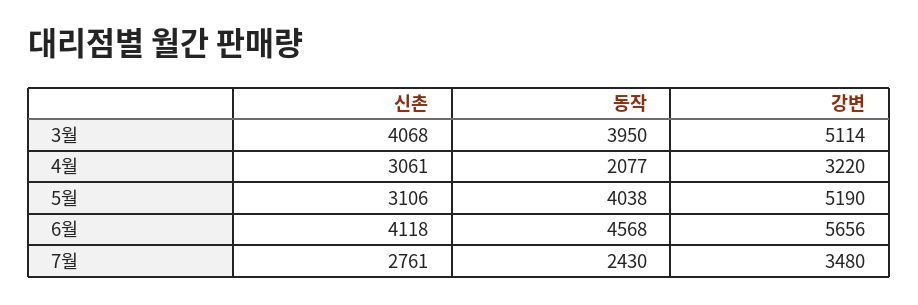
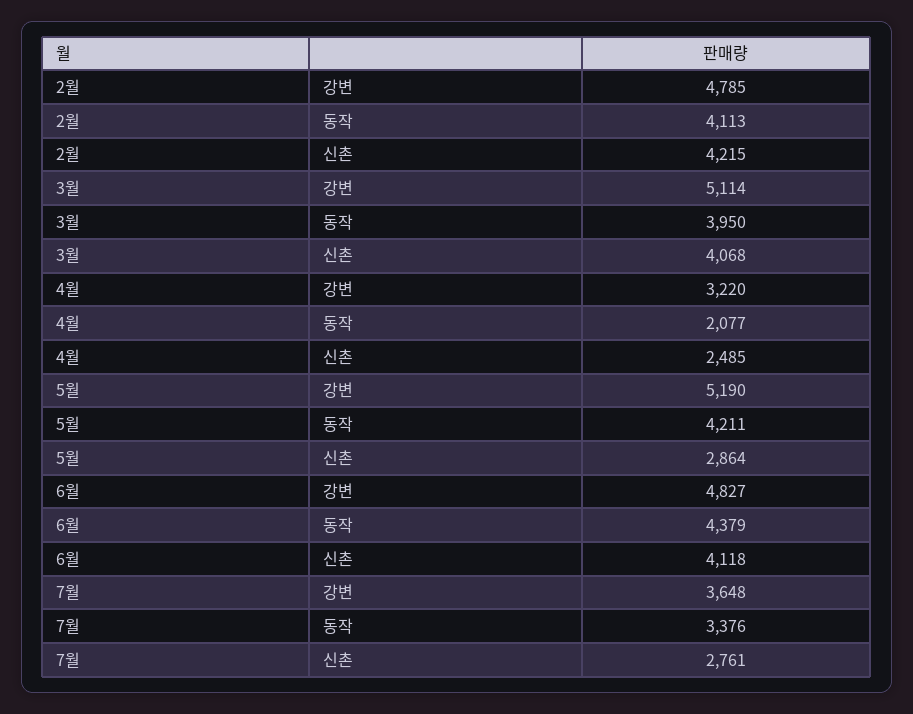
  {
    "신촌": {
      "3월": 4068,
-     "4월": 3061,
+     "4월": 2485,
-     "5월": 3106,
+     "5월": 2864,
      "6월": 4118,
-     "7월": 2761
+     "7월": 2761,
+     "2월": 4215
    },
    "동작": {
      "3월": 3950,
      "4월": 2077,
-     "5월": 4038,
+     "5월": 4211,
-     "6월": 4568,
+     "6월": 4379,
-     "7월": 2430
+     "7월": 3376,
+     "2월": 4113
    },
    "강변": {
      "3월": 5114,
      "4월": 3220,
      "5월": 5190,
-     "6월": 5656,
+     "6월": 4827,
-     "7월": 3480
+     "7월": 3648,
+     "2월": 4785
    }
  }

